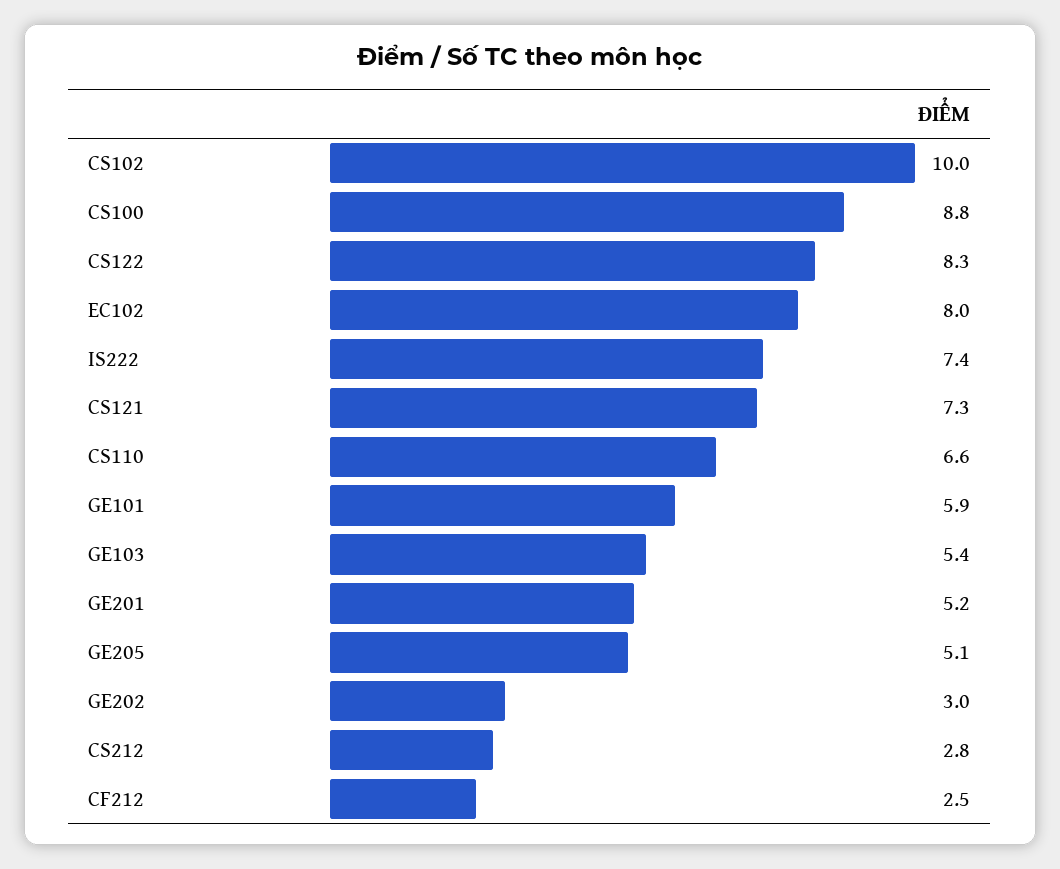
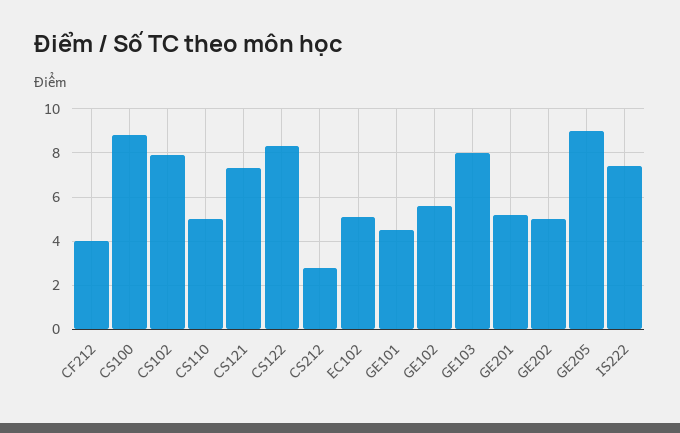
  {
-   "CS102": 10,
+   "CS102": 8,
    "CS100": 8.8,
    "CS122": 8.3,
-   "EC102": 8,
+   "EC102": 5,
    "IS222": 7.4,
    "CS121": 7.3,
-   "CS110": 6.6,
+   "CS110": 5,
-   "GE101": 5.9,
+   "GE101": 4.5,
-   "GE103": 5.4,
+   "GE103": 8,
    "GE201": 5.2,
-   "GE205": 5.1,
+   "GE205": 9,
-   "GE202": 3,
+   "GE202": 5,
    "CS212": 2.8,
-   "CF212": 2.5
+   "CF212": 4,
+   "GE102": 5.5
  }

